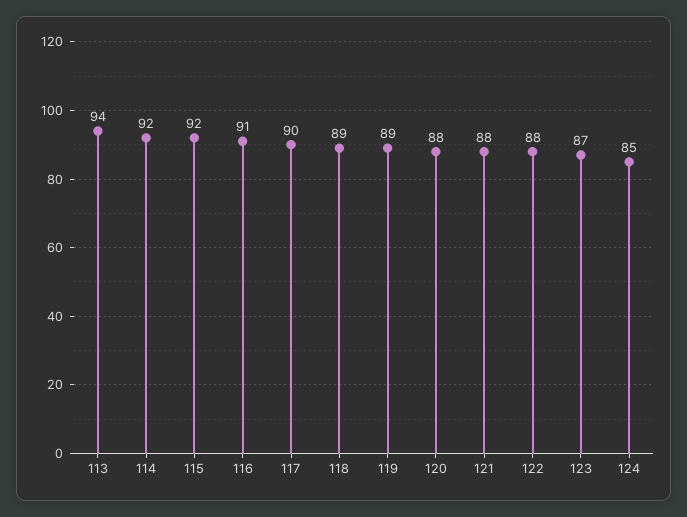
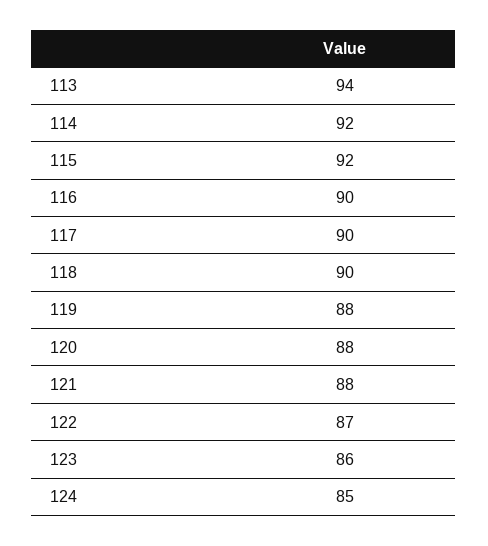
  {
    "113": 94,
    "114": 92,
    "115": 92,
-   "116": 91,
+   "116": 90,
    "117": 90,
-   "118": 89,
+   "118": 90,
-   "119": 89,
+   "119": 88,
    "120": 88,
    "121": 88,
-   "122": 88,
+   "122": 87,
-   "123": 87,
+   "123": 86,
    "124": 85
  }

